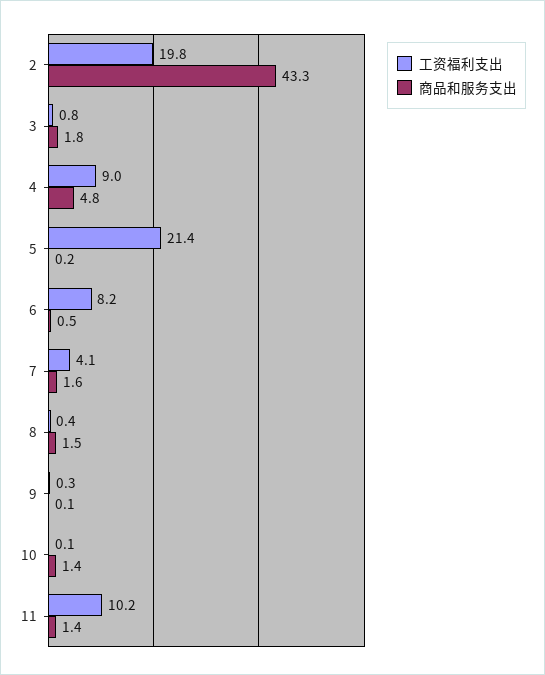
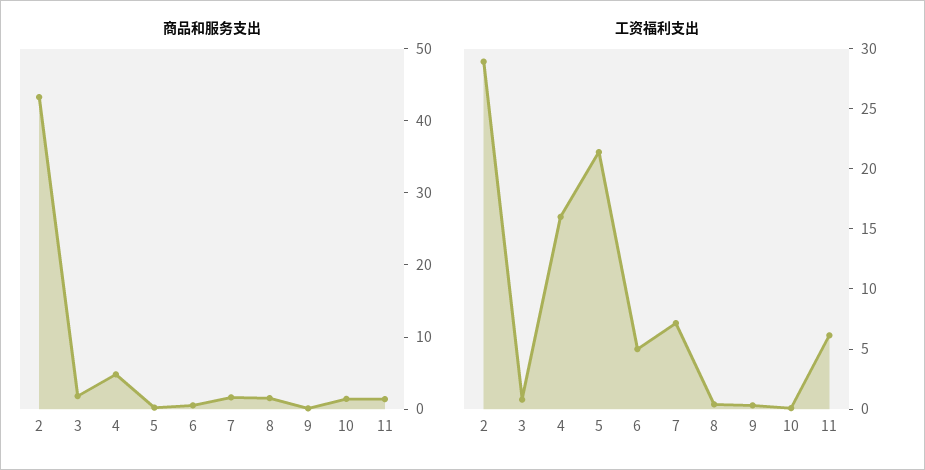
  {
    "工资福利支出": {
-     "2": 19.8,
+     "2": 29,
      "3": 0.8,
-     "4": 9,
+     "4": 16,
      "5": 21.4,
-     "6": 8.2,
+     "6": 5,
-     "7": 4.1,
+     "7": 7,
      "8": 0.4,
      "9": 0.3,
      "10": 0.1,
-     "11": 10.2
+     "11": 6
    },
    "商品和服务支出": {
      "2": 43.3,
      "3": 1.8,
      "4": 4.8,
      "5": 0.2,
      "6": 0.5,
      "7": 1.6,
      "8": 1.5,
      "9": 0.1,
      "10": 1.4,
      "11": 1.4
    }
  }

